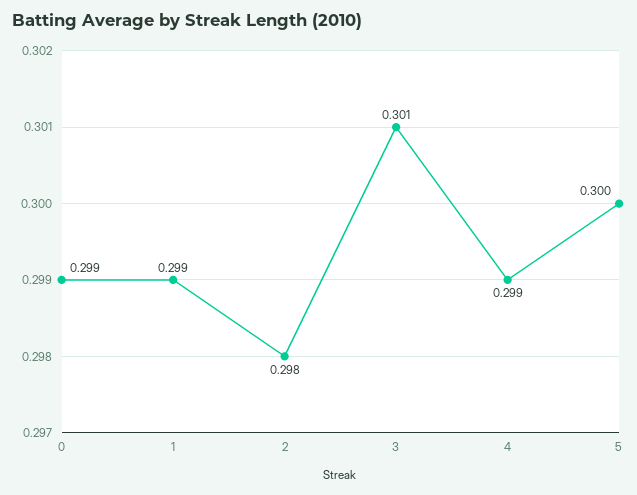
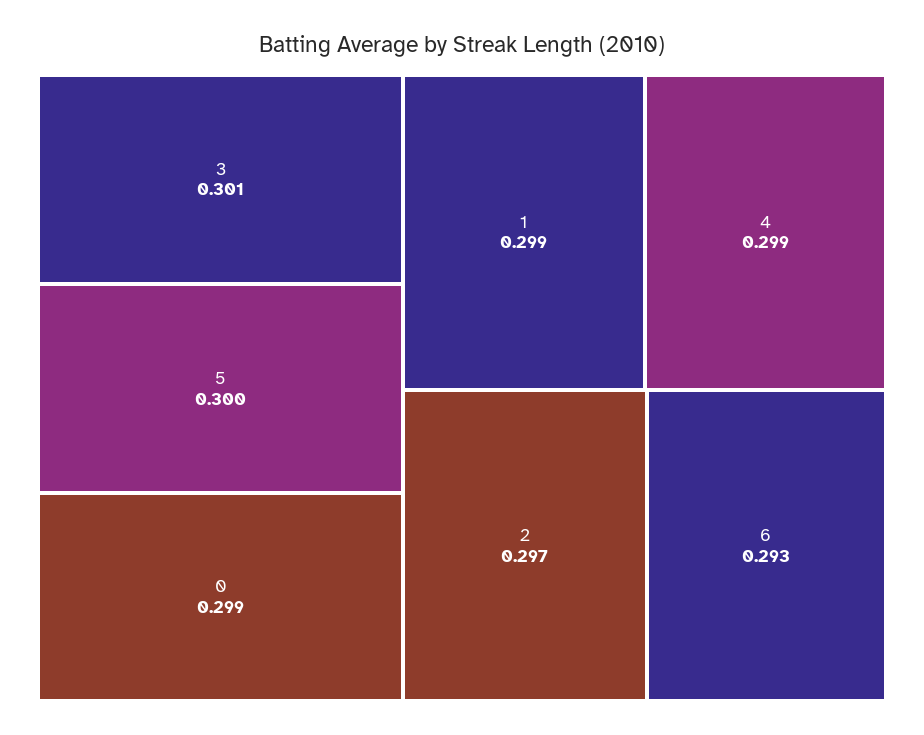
  {
    "0": 0.299,
    "1": 0.299,
-   "2": 0.298,
+   "2": 0.297,
    "3": 0.301,
    "4": 0.299,
-   "5": 0.3
+   "5": 0.3,
+   "6": 0.293
  }

